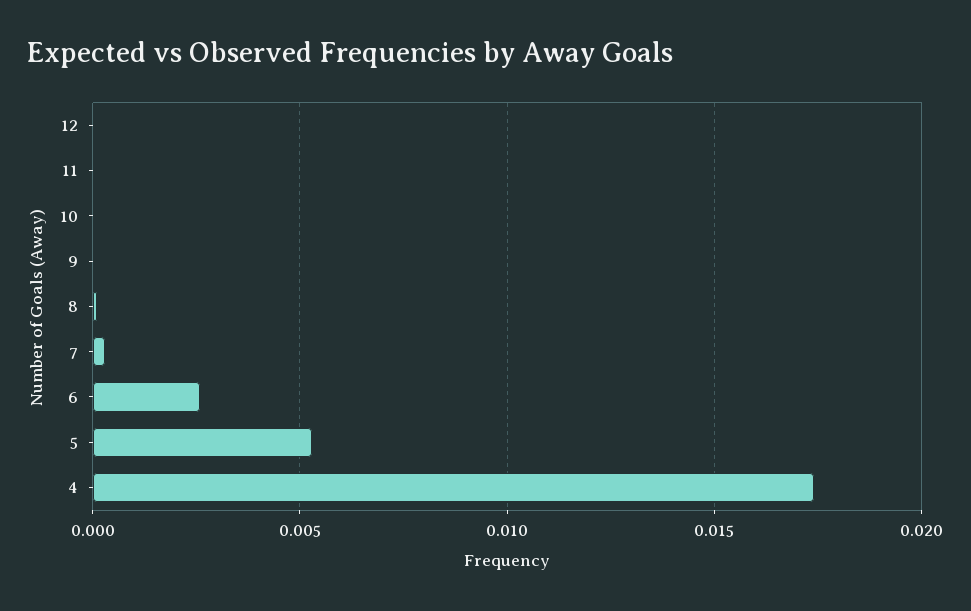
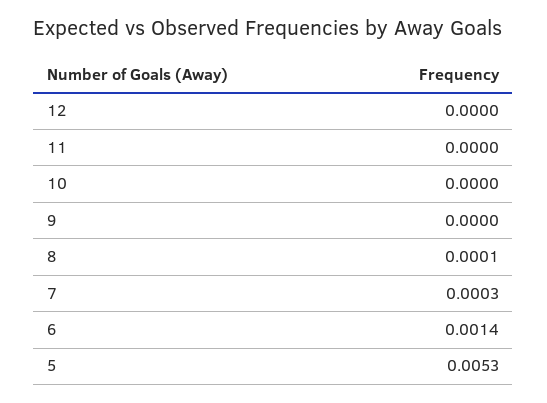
  {
    "12": 0,
    "11": 0,
    "10": 0,
    "9": 0,
    "8": 0.0001,
    "7": 0.0003,
-   "6": 0.0025,
+   "6": 0.0014,
-   "5": 0.0053,
+   "5": 0.0053
-   "4": 0.0175
  }

